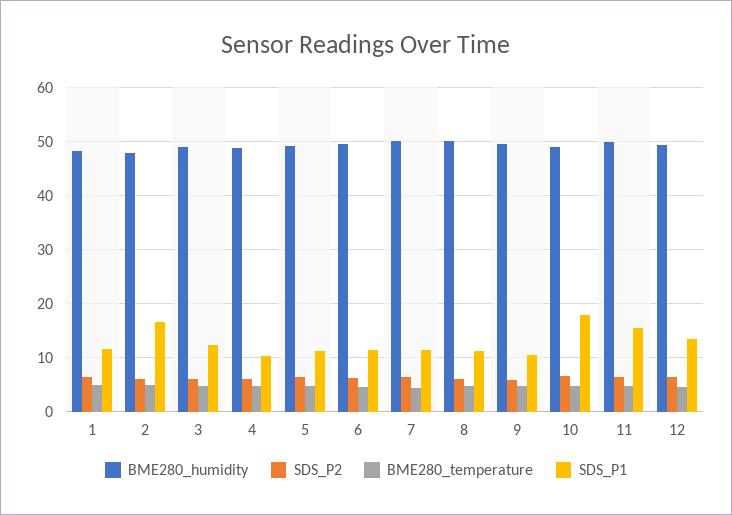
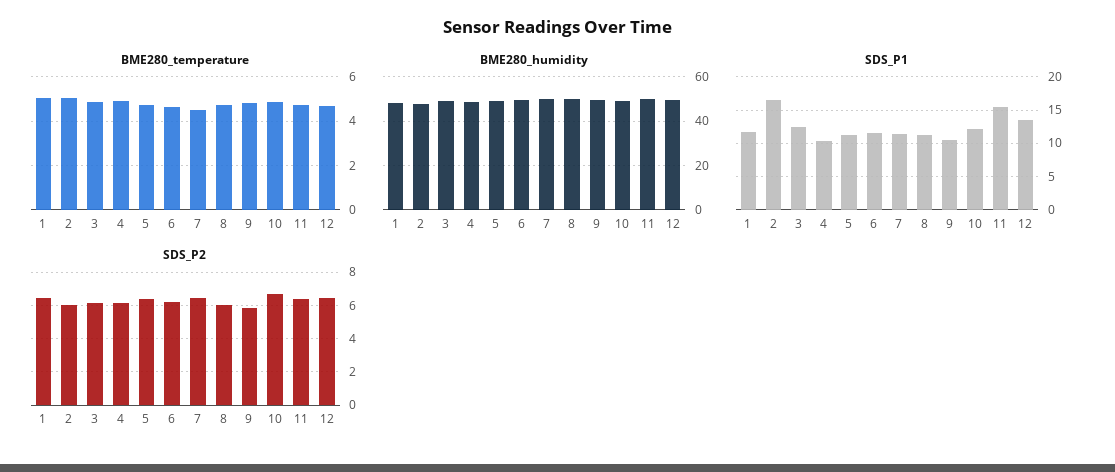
  {
    "BME280_humidity": {
      "1": 48,
      "2": 48,
      "3": 50,
      "4": 48,
      "5": 50,
      "6": 50,
      "7": 50,
      "8": 50,
      "9": 50,
      "10": 48,
      "11": 50,
      "12": 50
    },
    "SDS_P2": {
      "1": 6.5,
      "2": 6,
      "3": 6,
      "4": 6,
      "5": 6.5,
      "6": 6,
      "7": 6.5,
      "8": 6,
      "9": 6,
      "10": 6.5,
      "11": 6.5,
      "12": 6.5
    },
    "BME280_temperature": {
      "1": 5,
      "2": 5,
      "3": 5,
      "4": 5,
      "5": 5,
      "6": 4.5,
      "7": 4.5,
      "8": 4.5,
      "9": 5,
      "10": 5,
      "11": 4.5,
      "12": 4.5
    },
    "SDS_P1": {
      "1": 12,
      "2": 17,
      "3": 12,
      "4": 10,
      "5": 11,
      "6": 12,
      "7": 11,
      "8": 11,
      "9": 11,
-     "10": 18,
+     "10": 12,
      "11": 16,
      "12": 13
    }
  }

